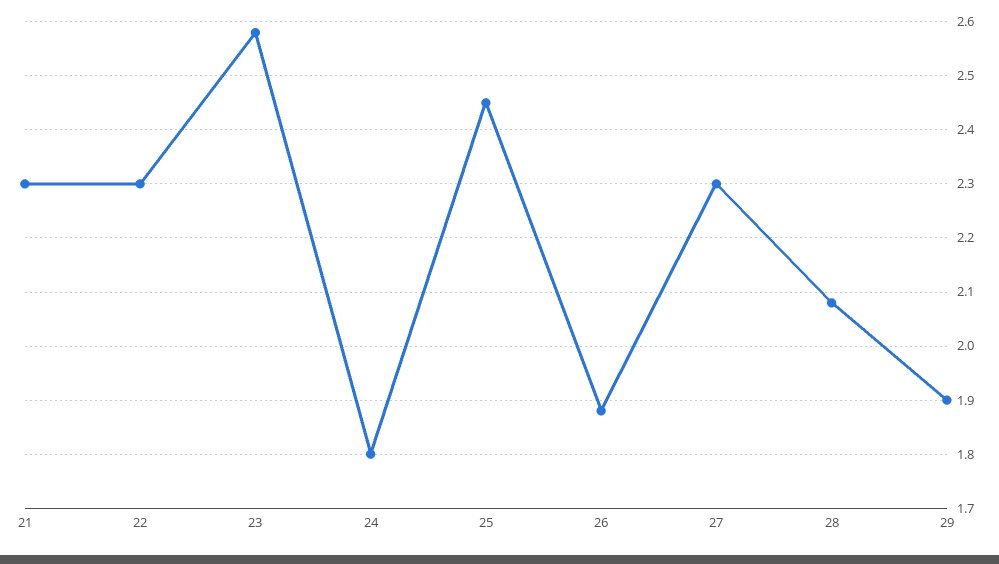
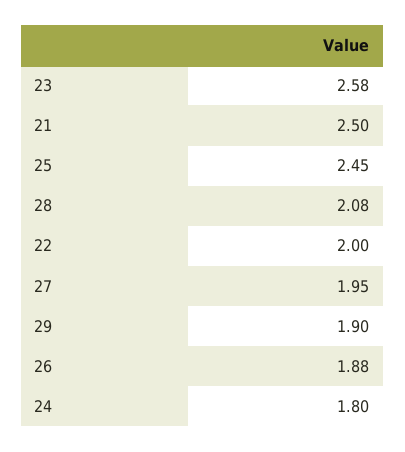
  {
-   "21": 2.3,
+   "21": 2.5,
-   "22": 2.3,
+   "22": 2,
    "23": 2.58,
    "24": 1.8,
    "25": 2.45,
    "26": 1.88,
-   "27": 2.3,
+   "27": 1.95,
    "28": 2.08,
    "29": 1.9
  }

